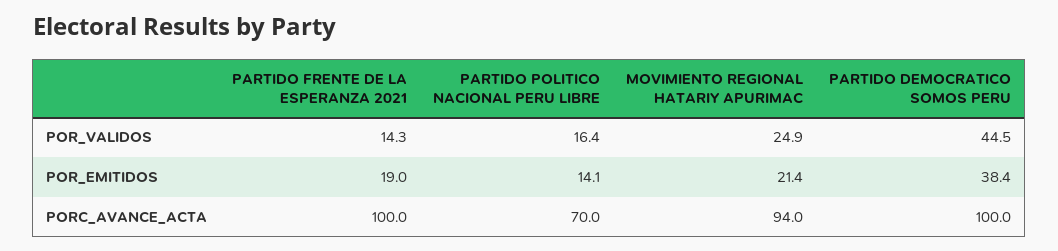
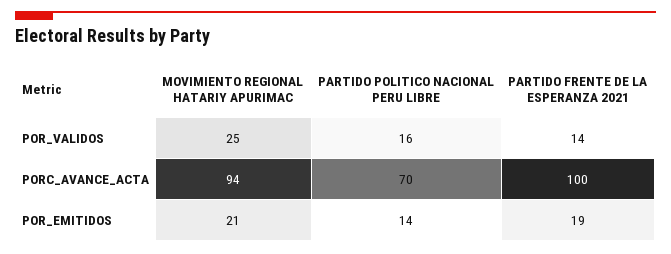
  {
    "PARTIDO FRENTE DE LA ESPERANZA 2021": {
      "POR_VALIDOS": 14.3,
      "POR_EMITIDOS": 19,
      "PORC_AVANCE_ACTA": 100
    },
    "PARTIDO POLITICO NACIONAL PERU LIBRE": {
      "POR_VALIDOS": 16.4,
      "POR_EMITIDOS": 14.1,
      "PORC_AVANCE_ACTA": 70
    },
    "MOVIMIENTO REGIONAL HATARIY APURIMAC": {
      "POR_VALIDOS": 24.9,
      "POR_EMITIDOS": 21.4,
      "PORC_AVANCE_ACTA": 94
-   },
+   }
-   "PARTIDO DEMOCRATICO SOMOS PERU": {
-     "POR_VALIDOS": 44.5,
-     "POR_EMITIDOS": 38.4,
-     "PORC_AVANCE_ACTA": 100
-   }
  }

